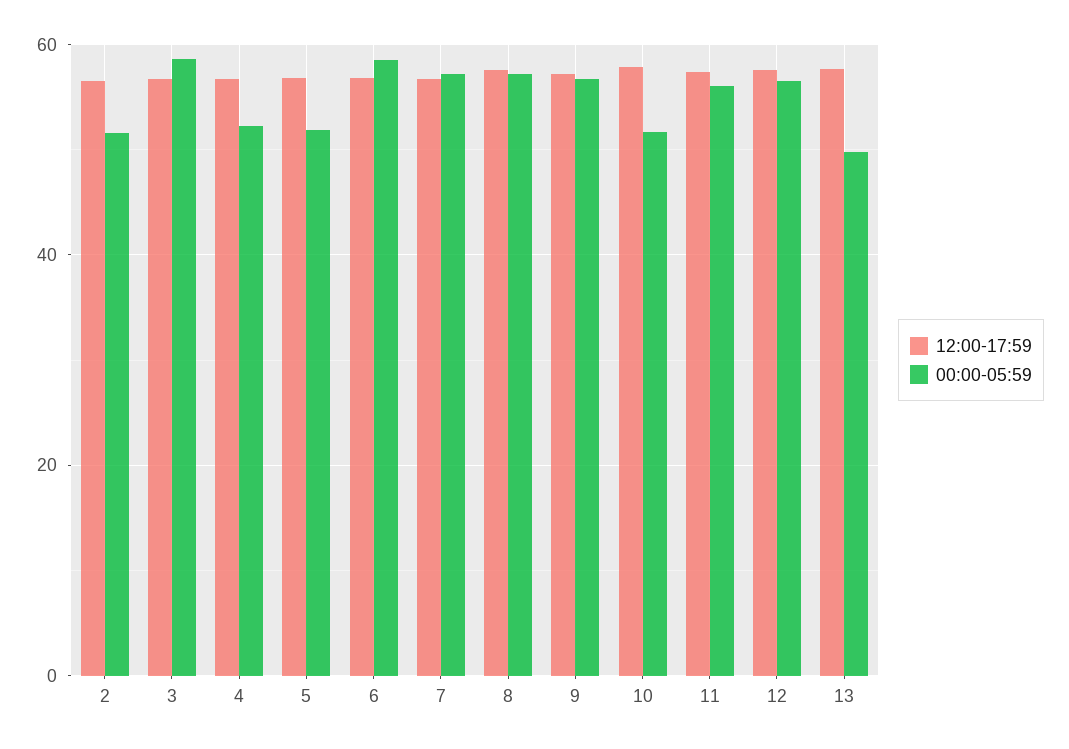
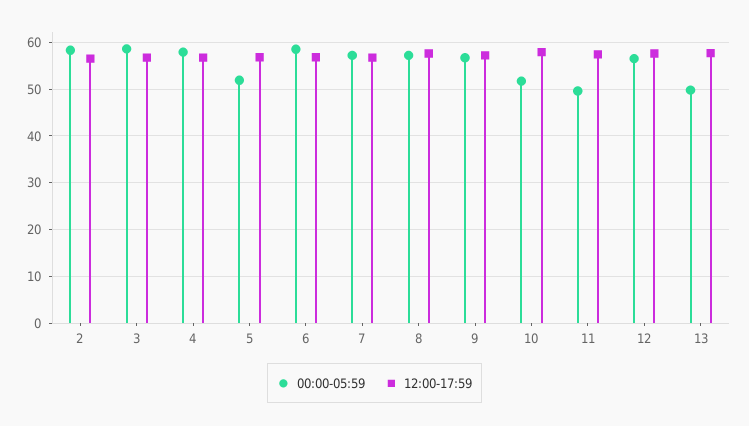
  {
    "12:00-17:59": {
      "2": 56,
      "3": 56,
      "4": 56,
      "5": 56,
      "6": 56,
      "7": 56,
      "8": 58,
      "9": 58,
      "10": 58,
      "11": 58,
      "12": 58,
      "13": 58
    },
    "00:00-05:59": {
-     "2": 52,
+     "2": 58,
      "3": 58,
-     "4": 52,
+     "4": 58,
      "5": 52,
      "6": 58,
      "7": 58,
      "8": 58,
      "9": 56,
      "10": 52,
-     "11": 56,
+     "11": 50,
      "12": 56,
      "13": 50
    }
  }

